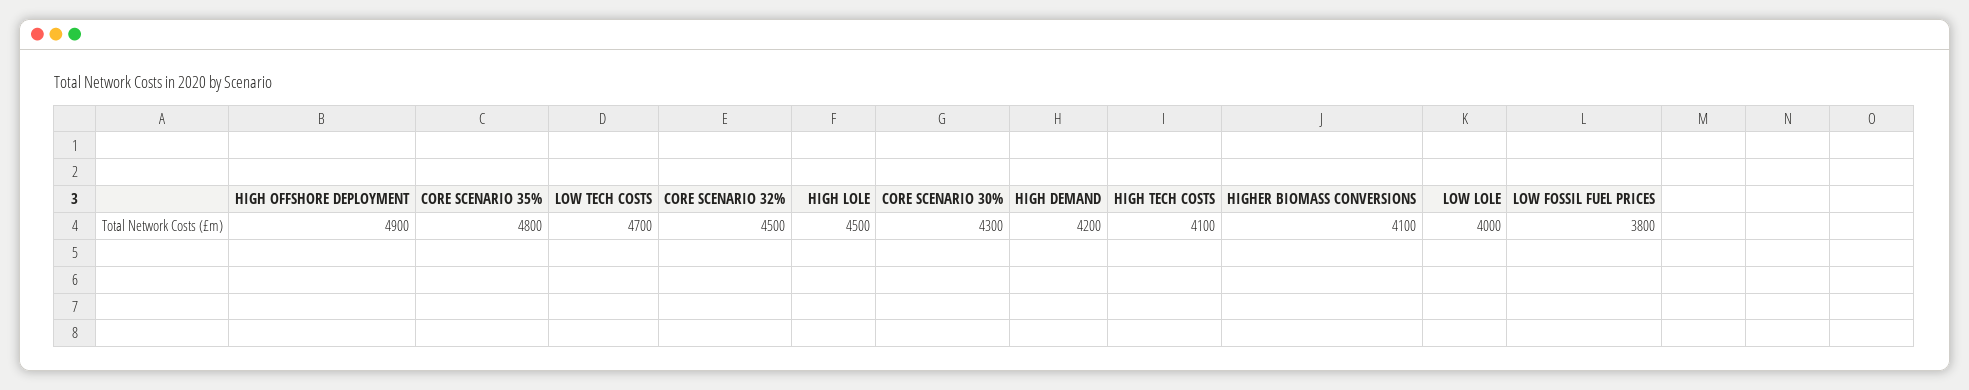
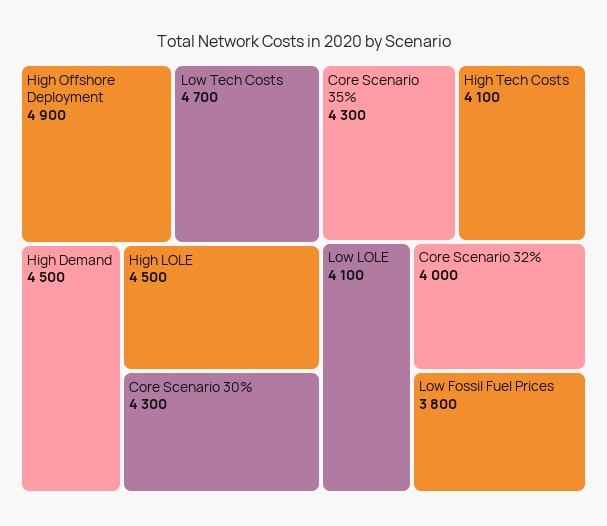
  {
    "HIGH OFFSHORE DEPLOYMENT": 4900,
-   "CORE SCENARIO 35%": 4800,
+   "CORE SCENARIO 35%": 4300,
    "LOW TECH COSTS": 4700,
-   "CORE SCENARIO 32%": 4500,
+   "CORE SCENARIO 32%": 4000,
    "HIGH LOLE": 4500,
    "CORE SCENARIO 30%": 4300,
-   "HIGH DEMAND": 4200,
+   "HIGH DEMAND": 4500,
    "HIGH TECH COSTS": 4100,
-   "HIGHER BIOMASS CONVERSIONS": 4100,
-   "LOW LOLE": 4000,
+   "LOW LOLE": 4100,
    "LOW FOSSIL FUEL PRICES": 3800
  }

